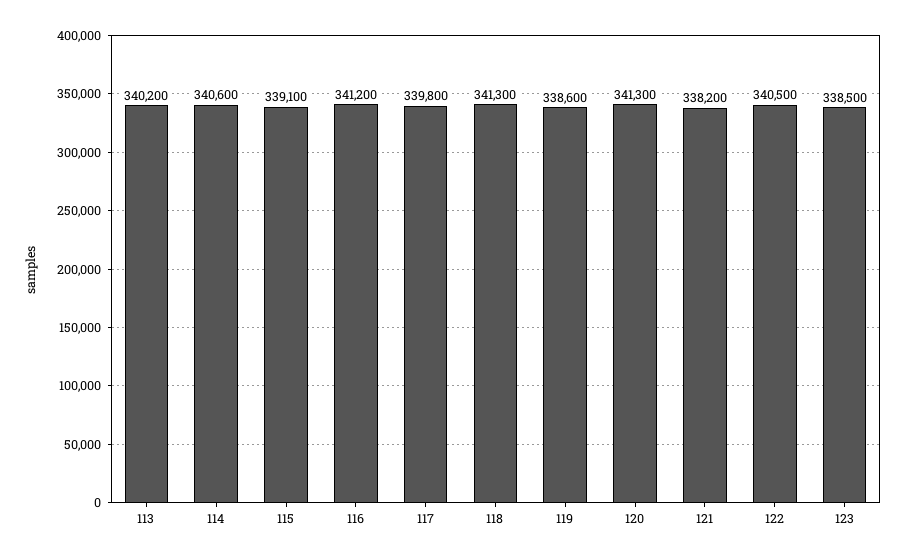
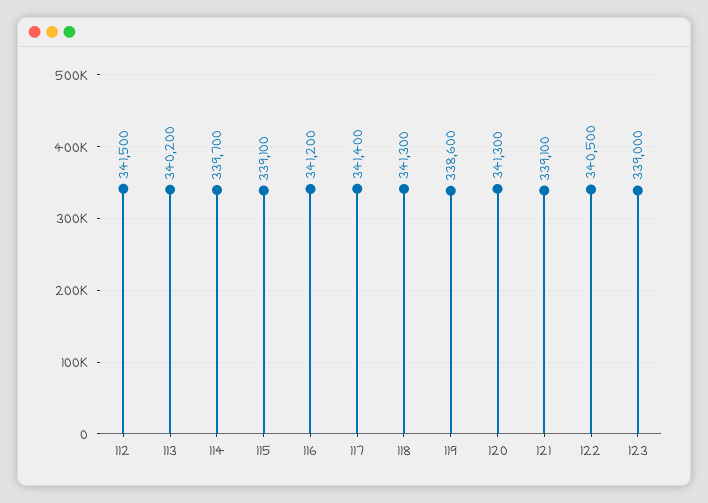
  {
    "113": 340200,
-   "114": 340600,
+   "114": 339700,
    "115": 339100,
    "116": 341200,
-   "117": 339800,
+   "117": 341400,
    "118": 341300,
    "119": 338600,
    "120": 341300,
-   "121": 338200,
+   "121": 339100,
    "122": 340500,
-   "123": 338500
+   "123": 339000,
+   "112": 341500
  }

